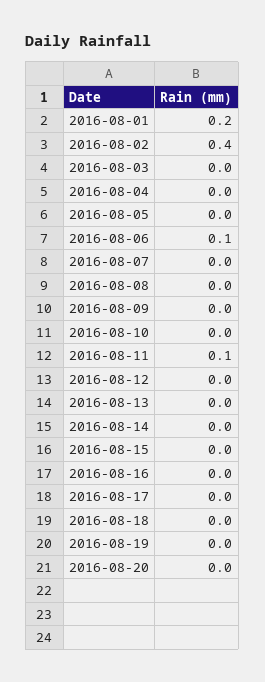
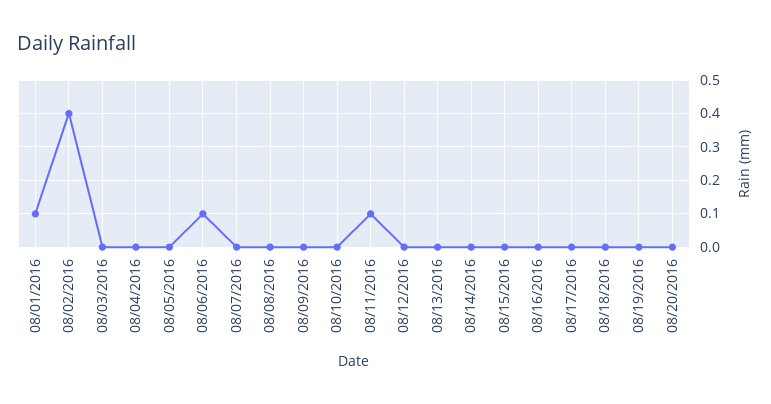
  {
-   "2016-08-01": 0.2,
+   "2016-08-01": 0.1,
    "2016-08-02": 0.4,
    "2016-08-03": 0,
    "2016-08-04": 0,
    "2016-08-05": 0,
    "2016-08-06": 0.1,
    "2016-08-07": 0,
    "2016-08-08": 0,
    "2016-08-09": 0,
    "2016-08-10": 0,
    "2016-08-11": 0.1,
    "2016-08-12": 0,
    "2016-08-13": 0,
    "2016-08-14": 0,
    "2016-08-15": 0,
    "2016-08-16": 0,
    "2016-08-17": 0,
    "2016-08-18": 0,
    "2016-08-19": 0,
    "2016-08-20": 0
  }

